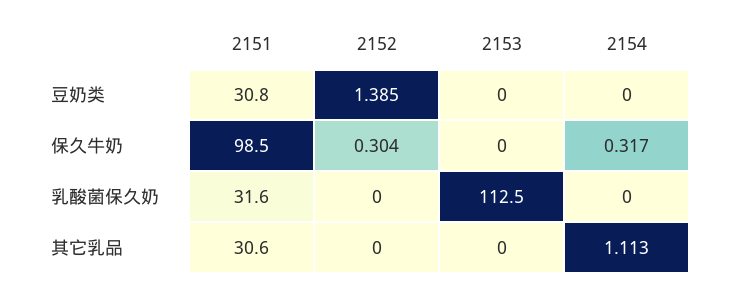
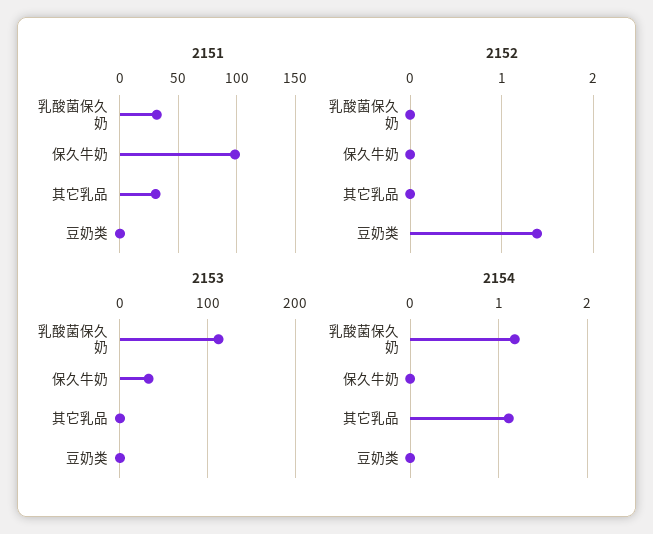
  {
    "2151": {
-     "豆奶类": 30.8,
+     "豆奶类": 0,
      "保久牛奶": 98.5,
      "乳酸菌保久奶": 31.6,
      "其它乳品": 30.6
    },
    "2152": {
      "豆奶类": 1.385,
-     "保久牛奶": 0.304,
+     "保久牛奶": 0,
      "乳酸菌保久奶": 0,
      "其它乳品": 0
    },
    "2153": {
      "豆奶类": 0,
-     "保久牛奶": 0,
+     "保久牛奶": 30,
      "乳酸菌保久奶": 112.5,
      "其它乳品": 0
    },
    "2154": {
      "豆奶类": 0,
-     "保久牛奶": 0.317,
+     "保久牛奶": 0,
-     "乳酸菌保久奶": 0,
+     "乳酸菌保久奶": 1.2,
      "其它乳品": 1.113
    }
  }

